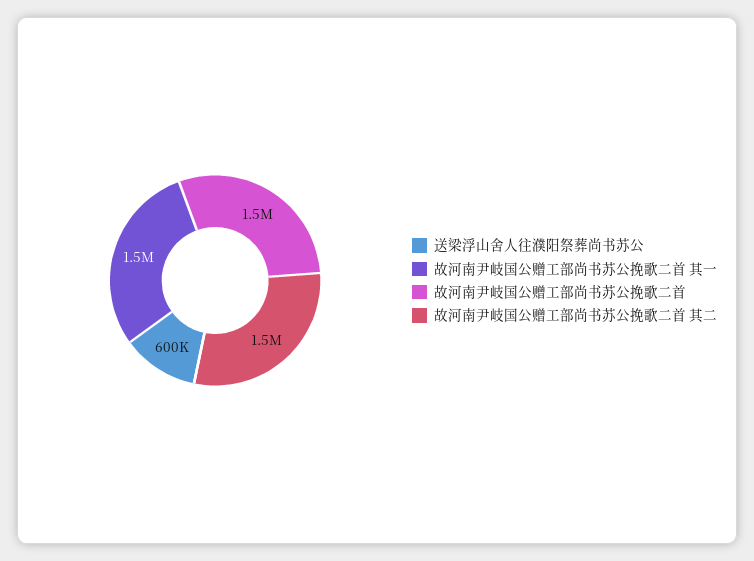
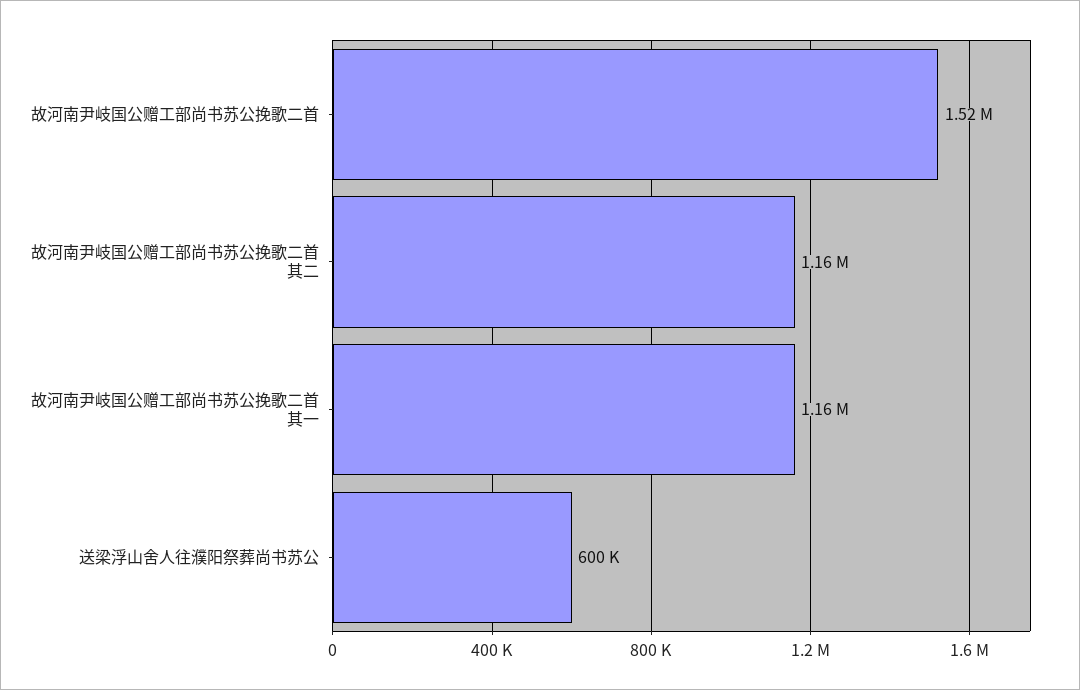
  {
    "送梁浮山舍人往濮阳祭葬尚书苏公": 600000,
-   "故河南尹岐国公赠工部尚书苏公挽歌二首 其一": 1500000,
+   "故河南尹岐国公赠工部尚书苏公挽歌二首 其一": 1160000,
    "故河南尹岐国公赠工部尚书苏公挽歌二首": 1520000,
-   "故河南尹岐国公赠工部尚书苏公挽歌二首 其二": 1500000
+   "故河南尹岐国公赠工部尚书苏公挽歌二首 其二": 1160000
  }

